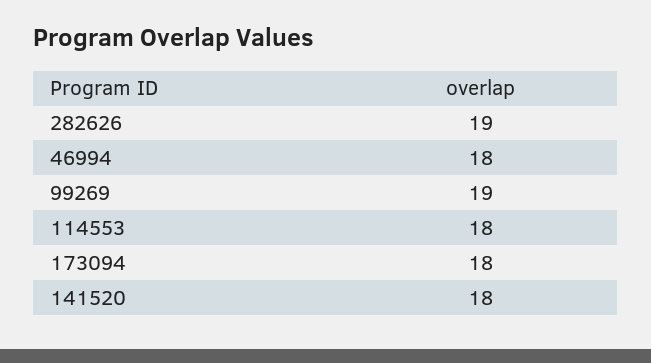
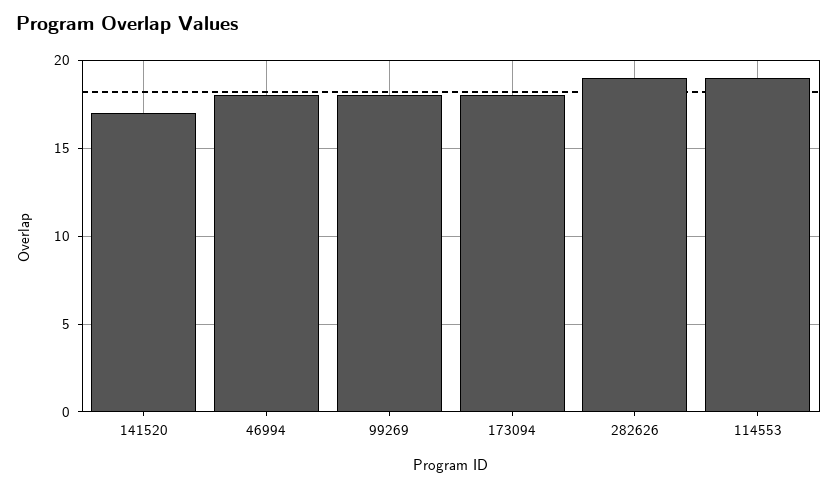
  {
    "282626": 19,
    "46994": 18,
-   "99269": 19,
+   "99269": 18,
-   "114553": 18,
+   "114553": 19,
    "173094": 18,
-   "141520": 18
+   "141520": 17
  }

